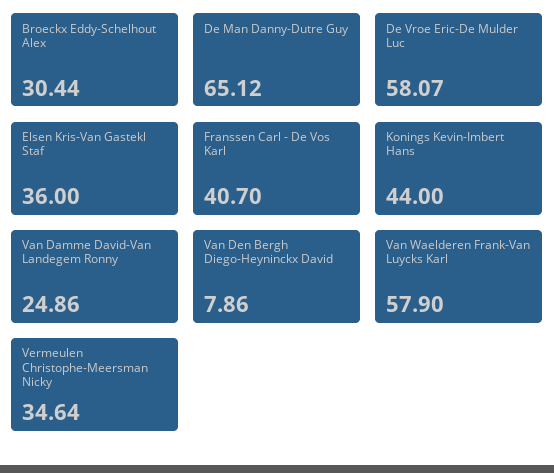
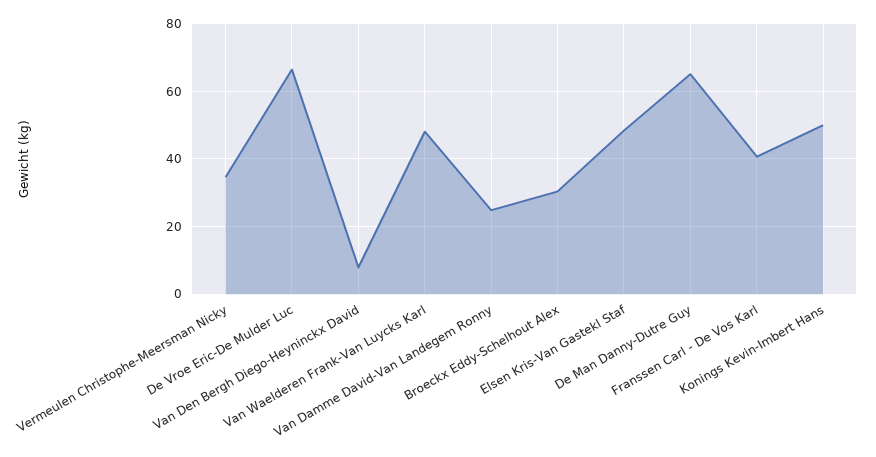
  {
    "Broeckx Eddy-Schelhout Alex": 30.44,
    "De Man Danny-Dutre Guy": 65.12,
-   "De Vroe Eric-De Mulder Luc": 58.07,
+   "De Vroe Eric-De Mulder Luc": 66,
-   "Elsen Kris-Van Gastekl Staf": 36,
+   "Elsen Kris-Van Gastekl Staf": 48,
    "Franssen Carl - De Vos Karl": 40.7,
-   "Konings Kevin-Imbert Hans": 44,
+   "Konings Kevin-Imbert Hans": 50,
    "Van Damme David-Van Landegem Ronny": 24.86,
    "Van Den Bergh Diego-Heyninckx David": 7.86,
-   "Van Waelderen Frank-Van Luycks Karl": 57.9,
+   "Van Waelderen Frank-Van Luycks Karl": 48,
    "Vermeulen Christophe-Meersman Nicky": 34.64
  }

